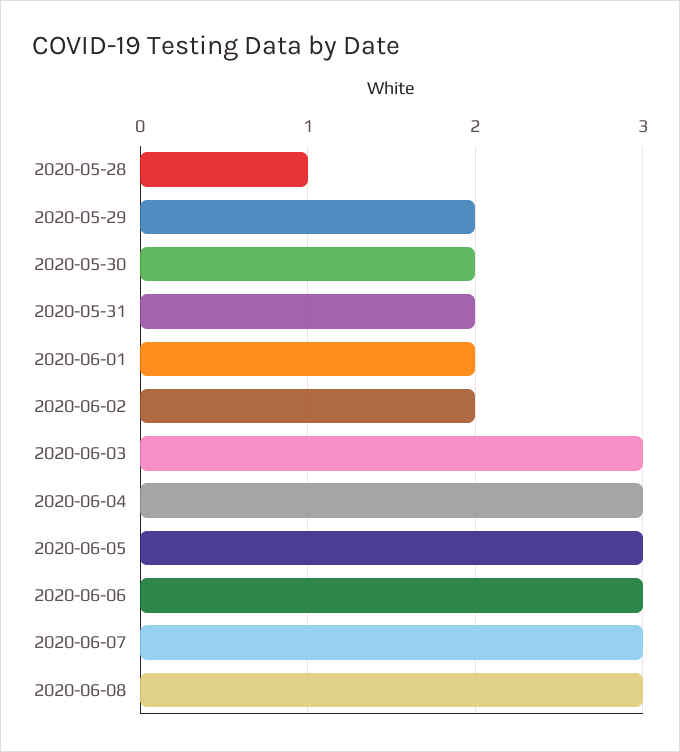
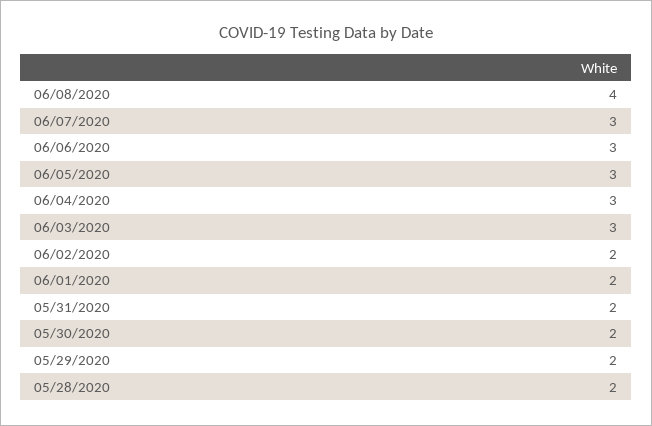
  {
-   "2020-05-28": 1,
+   "2020-05-28": 2,
    "2020-05-29": 2,
    "2020-05-30": 2,
    "2020-05-31": 2,
    "2020-06-01": 2,
    "2020-06-02": 2,
    "2020-06-03": 3,
    "2020-06-04": 3,
    "2020-06-05": 3,
    "2020-06-06": 3,
    "2020-06-07": 3,
-   "2020-06-08": 3
+   "2020-06-08": 4
  }

